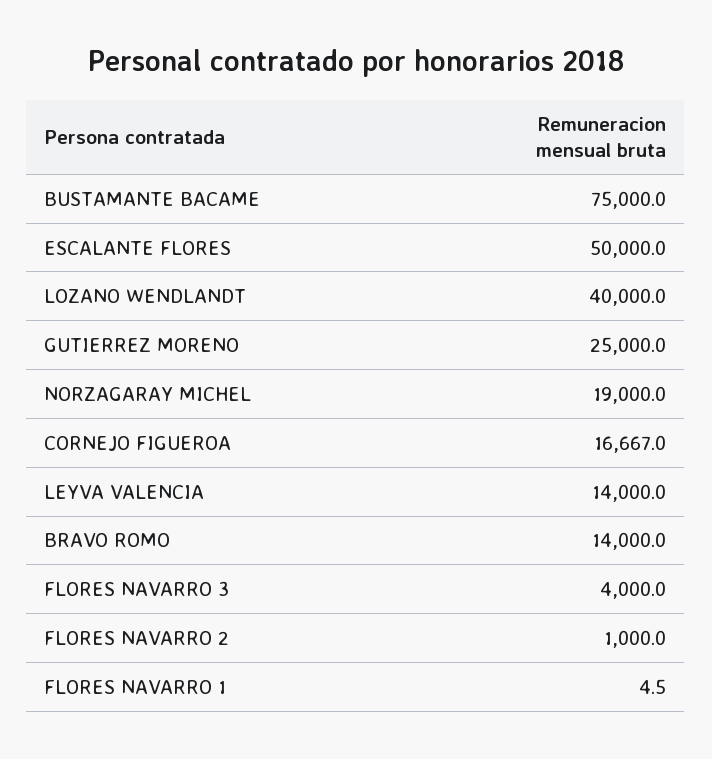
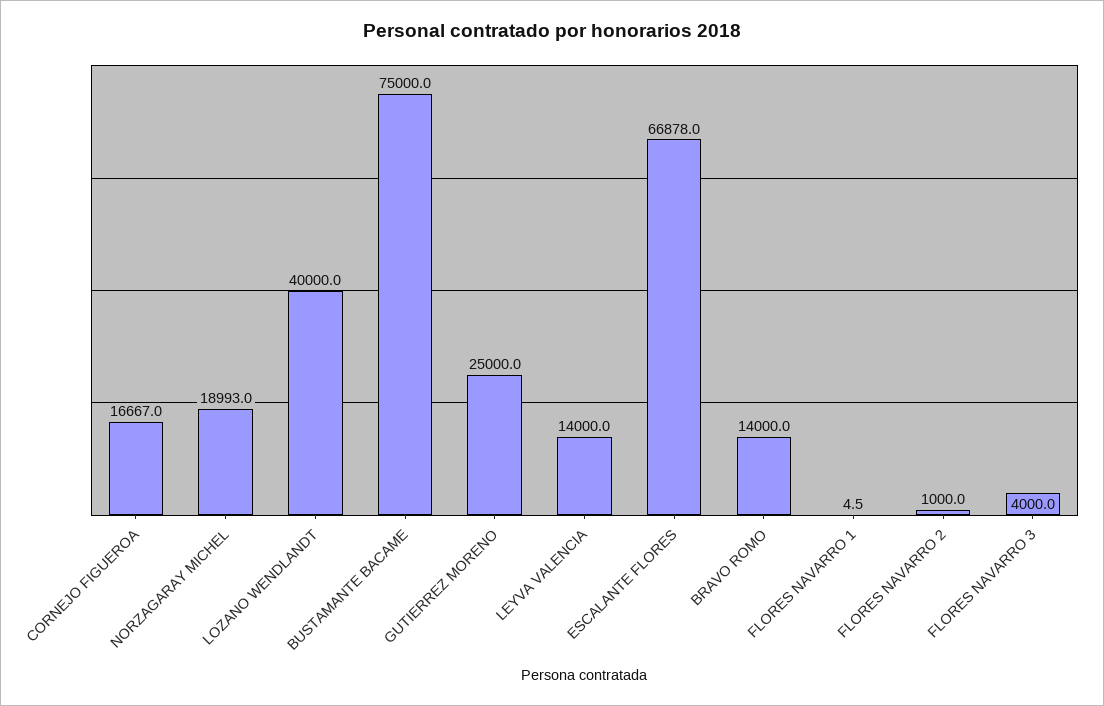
  {
    "BUSTAMANTE BACAME": 75000,
-   "ESCALANTE FLORES": 50000,
+   "ESCALANTE FLORES": 66878,
    "LOZANO WENDLANDT": 40000,
    "GUTIERREZ MORENO": 25000,
-   "NORZAGARAY MICHEL": 19000,
+   "NORZAGARAY MICHEL": 18993,
    "CORNEJO FIGUEROA": 16667,
    "LEYVA VALENCIA": 14000,
    "BRAVO ROMO": 14000,
    "FLORES NAVARRO 3": 4000,
    "FLORES NAVARRO 2": 1000,
    "FLORES NAVARRO 1": 4.5
  }

